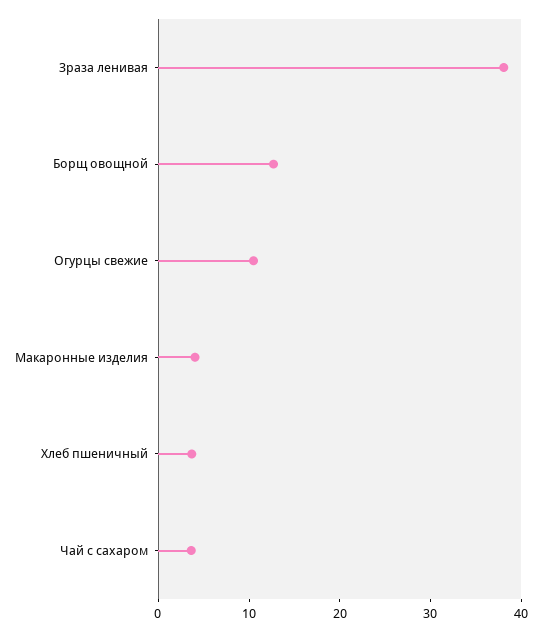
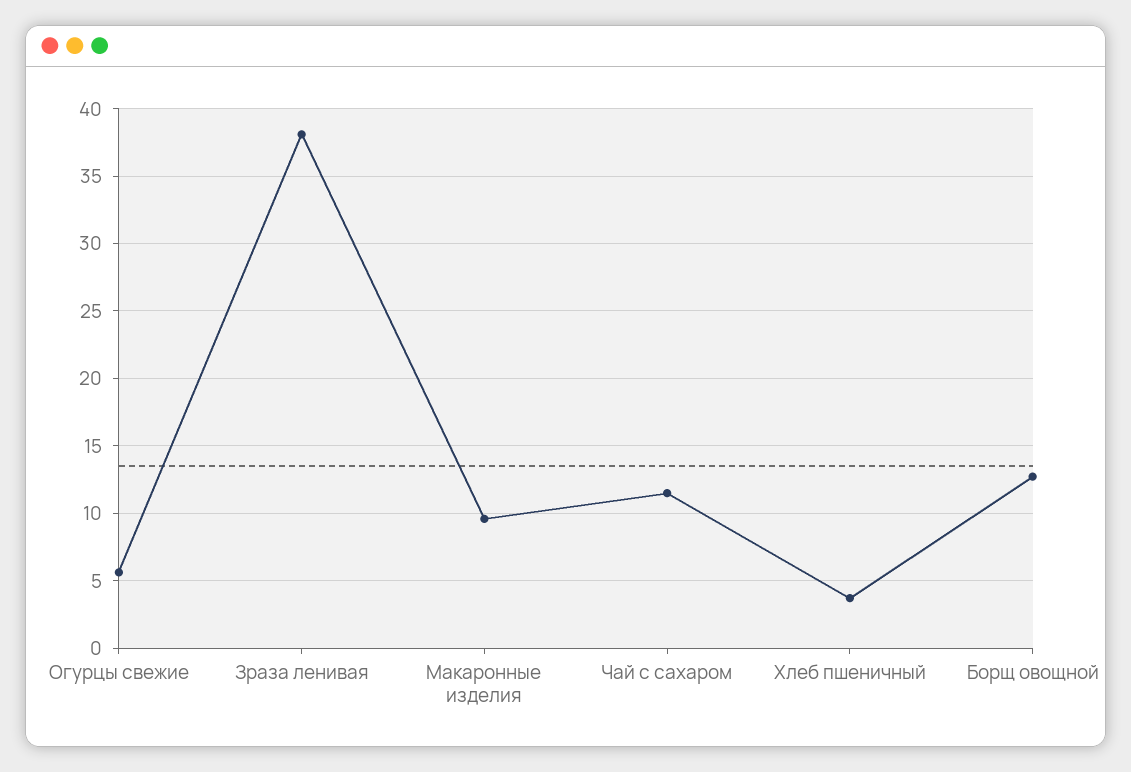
  {
    "Зраза ленивая": 38,
    "Борщ овощной": 12.5,
-   "Огурцы свежие": 10,
+   "Огурцы свежие": 5.5,
-   "Макаронные изделия": 4,
+   "Макаронные изделия": 9.5,
    "Хлеб пшеничный": 3.5,
-   "Чай с сахаром": 4
+   "Чай с сахаром": 11.5
  }

